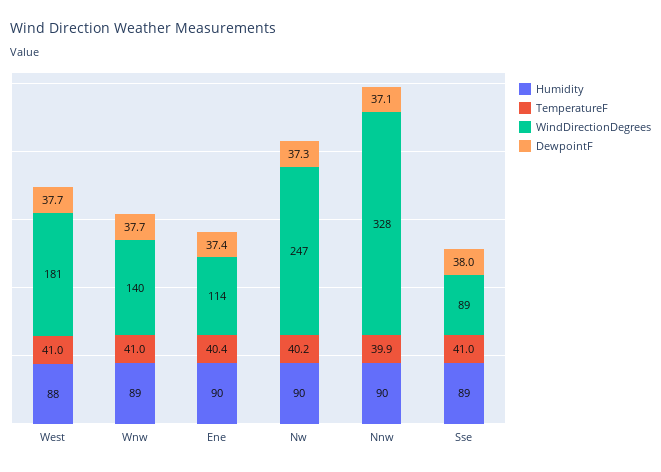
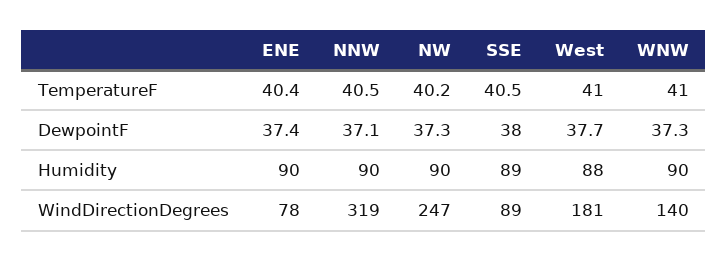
  {
    "Humidity": {
      "West": 88,
-     "Wnw": 89,
+     "Wnw": 90,
      "Ene": 90,
      "Nw": 90,
      "Nnw": 90,
      "Sse": 89
    },
    "TemperatureF": {
      "West": 41,
      "Wnw": 41,
      "Ene": 40.4,
      "Nw": 40.2,
-     "Nnw": 39.9,
+     "Nnw": 40.5,
-     "Sse": 41
+     "Sse": 40.5
    },
    "WindDirectionDegrees": {
      "West": 181,
      "Wnw": 140,
-     "Ene": 114,
+     "Ene": 78,
      "Nw": 247,
-     "Nnw": 328,
+     "Nnw": 319,
      "Sse": 89
    },
    "DewpointF": {
      "West": 37.7,
-     "Wnw": 37.7,
+     "Wnw": 37.3,
      "Ene": 37.4,
      "Nw": 37.3,
      "Nnw": 37.1,
      "Sse": 38
    }
  }

